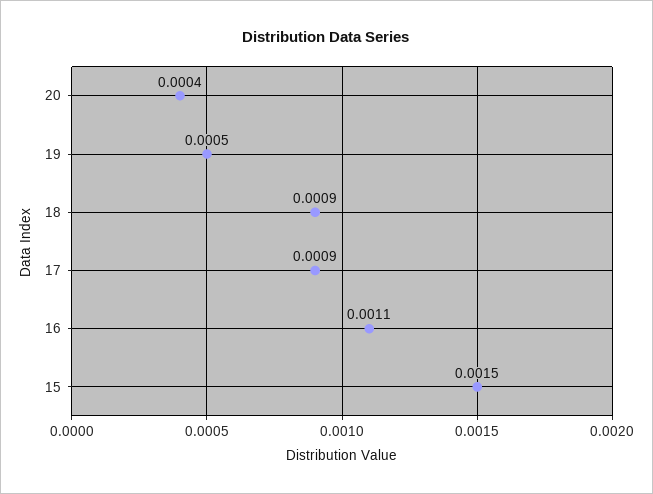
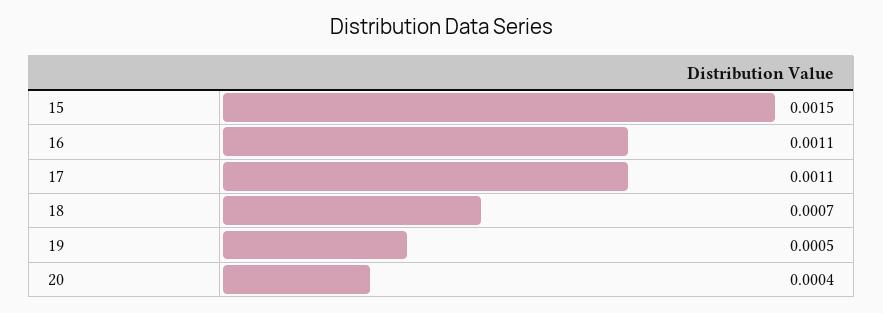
  {
    "20": 0.0004,
    "19": 0.0005,
-   "18": 0.0009,
+   "18": 0.0007,
-   "17": 0.0009,
+   "17": 0.0011,
    "16": 0.0011,
    "15": 0.0015
  }

